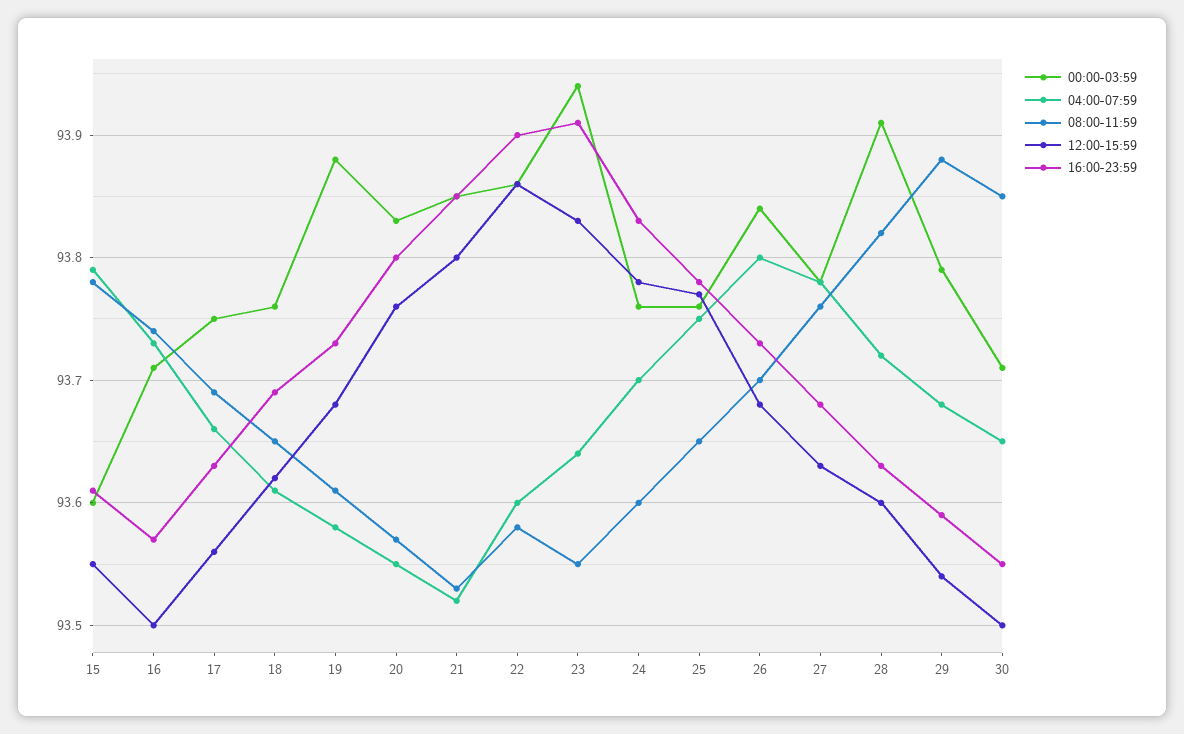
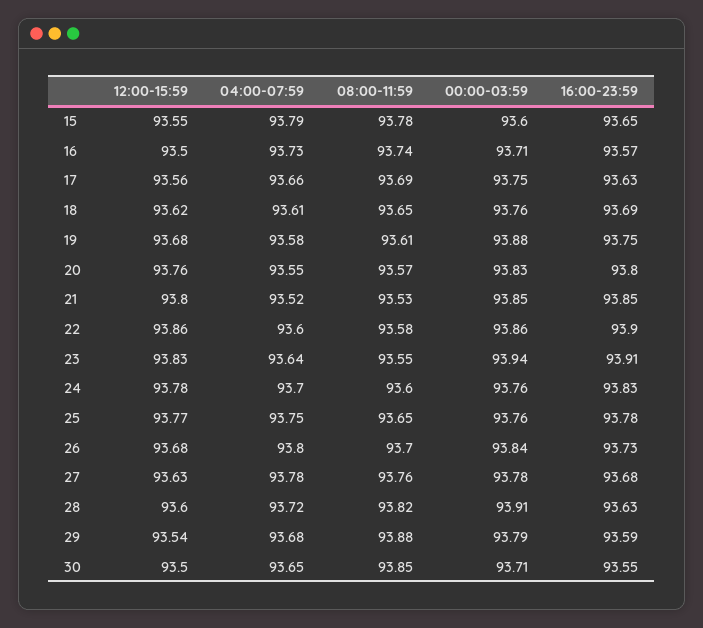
  {
    "00:00-03:59": {
      "15": 93.6,
      "16": 93.71,
      "17": 93.75,
      "18": 93.76,
      "19": 93.88,
      "20": 93.83,
      "21": 93.85,
      "22": 93.86,
      "23": 93.94,
      "24": 93.76,
      "25": 93.76,
      "26": 93.84,
      "27": 93.78,
      "28": 93.91,
      "29": 93.79,
      "30": 93.71
    },
    "04:00-07:59": {
      "15": 93.79,
      "16": 93.73,
      "17": 93.66,
      "18": 93.61,
      "19": 93.58,
      "20": 93.55,
      "21": 93.52,
      "22": 93.6,
      "23": 93.64,
      "24": 93.7,
      "25": 93.75,
      "26": 93.8,
      "27": 93.78,
      "28": 93.72,
      "29": 93.68,
      "30": 93.65
    },
    "08:00-11:59": {
      "15": 93.78,
      "16": 93.74,
      "17": 93.69,
      "18": 93.65,
      "19": 93.61,
      "20": 93.57,
      "21": 93.53,
      "22": 93.58,
      "23": 93.55,
      "24": 93.6,
      "25": 93.65,
      "26": 93.7,
      "27": 93.76,
      "28": 93.82,
      "29": 93.88,
      "30": 93.85
    },
    "12:00-15:59": {
      "15": 93.55,
      "16": 93.5,
      "17": 93.56,
      "18": 93.62,
      "19": 93.68,
      "20": 93.76,
      "21": 93.8,
      "22": 93.86,
      "23": 93.83,
      "24": 93.78,
      "25": 93.77,
      "26": 93.68,
      "27": 93.63,
      "28": 93.6,
      "29": 93.54,
      "30": 93.5
    },
    "16:00-23:59": {
-     "15": 93.61,
+     "15": 93.65,
      "16": 93.57,
      "17": 93.63,
      "18": 93.69,
-     "19": 93.73,
+     "19": 93.75,
      "20": 93.8,
      "21": 93.85,
      "22": 93.9,
      "23": 93.91,
      "24": 93.83,
      "25": 93.78,
      "26": 93.73,
      "27": 93.68,
      "28": 93.63,
      "29": 93.59,
      "30": 93.55
    }
  }

